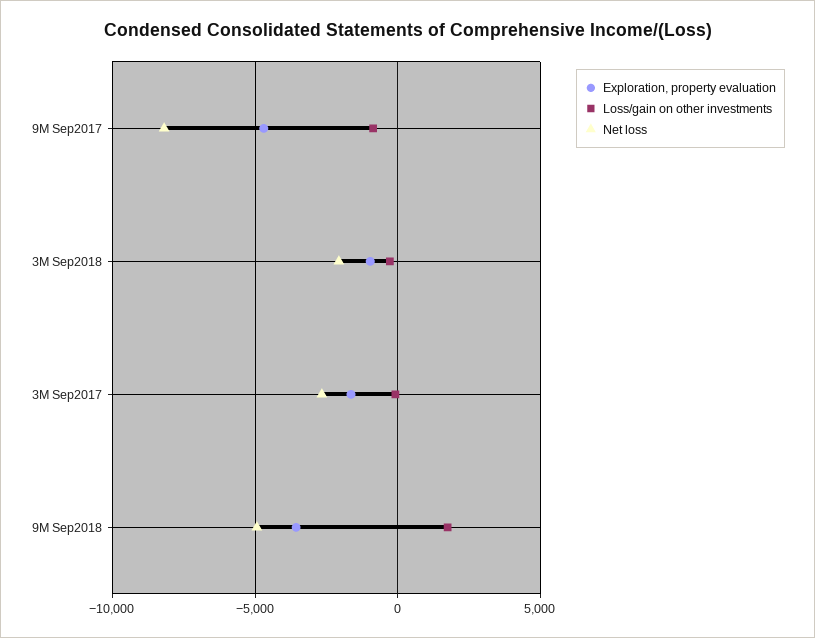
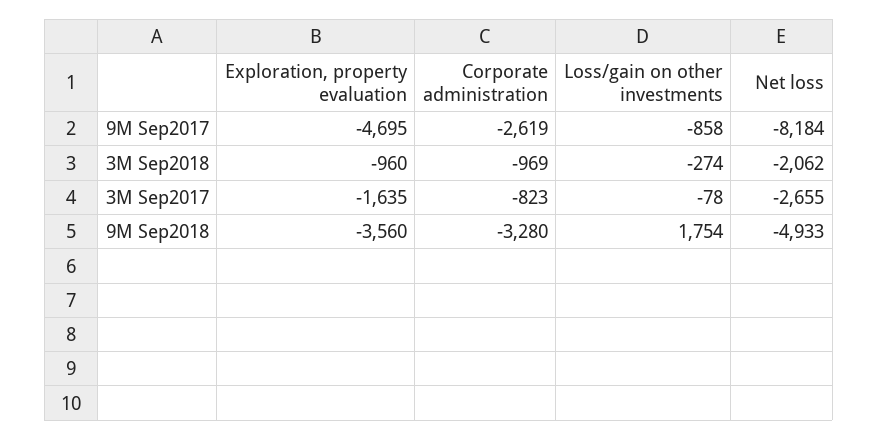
  {
    "Exploration, property evaluation": {
      "9M Sep2017": -4695,
      "3M Sep2018": -960,
      "3M Sep2017": -1635,
      "9M Sep2018": -3560
    },
    "Loss/gain on other investments": {
      "9M Sep2017": -858,
      "3M Sep2018": -274,
      "3M Sep2017": -78,
      "9M Sep2018": 1754
    },
    "Net loss": {
      "9M Sep2017": -8184,
      "3M Sep2018": -2062,
      "3M Sep2017": -2655,
      "9M Sep2018": -4933
-   }
+   },
+   "Corporate administration": {
+     "9M Sep2017": -2619,
+     "3M Sep2018": -969,
+     "3M Sep2017": -823,
+     "9M Sep2018": -3280
+   }
  }

